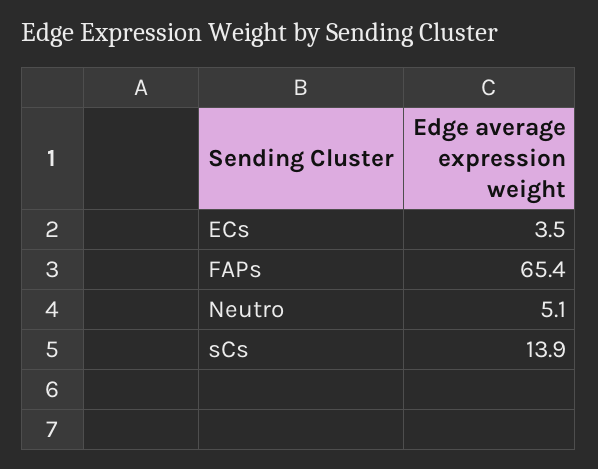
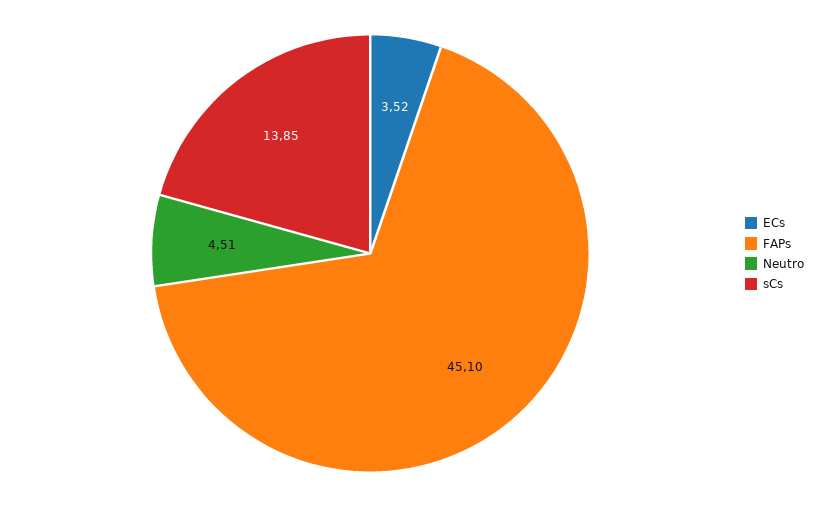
  {
    "ECs": 3.52,
-   "FAPs": 65.4,
+   "FAPs": 45.1,
-   "Neutro": 5.1,
+   "Neutro": 4.51,
    "sCs": 13.85
  }

